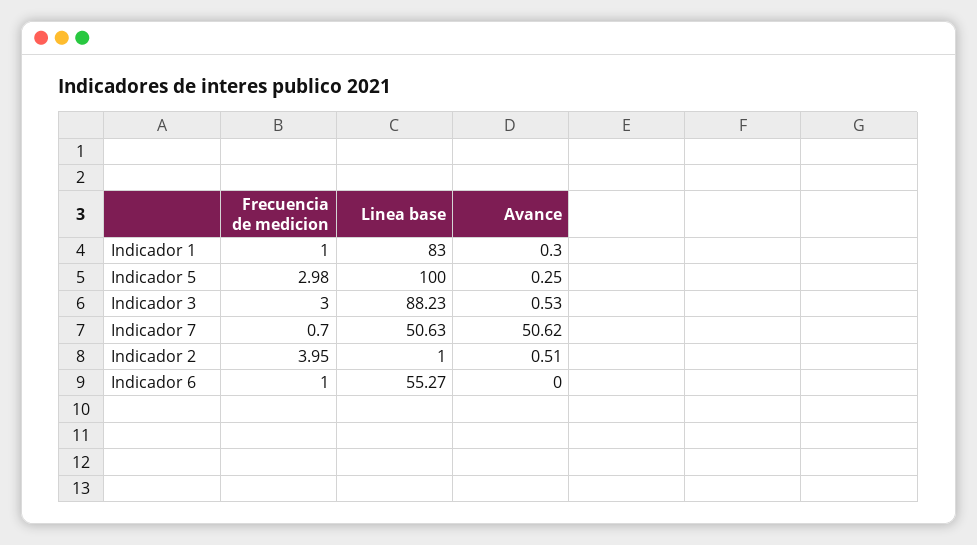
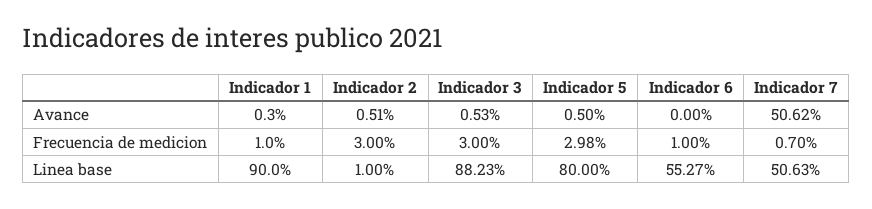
  {
    "Frecuencia de medicion": {
      "Indicador 1": 1,
      "Indicador 5": 2.98,
      "Indicador 3": 3,
      "Indicador 7": 0.7,
-     "Indicador 2": 3.95,
+     "Indicador 2": 3,
      "Indicador 6": 1
    },
    "Linea base": {
-     "Indicador 1": 83,
+     "Indicador 1": 90,
-     "Indicador 5": 100,
+     "Indicador 5": 80,
      "Indicador 3": 88.23,
      "Indicador 7": 50.63,
      "Indicador 2": 1,
      "Indicador 6": 55.27
    },
    "Avance": {
      "Indicador 1": 0.3,
-     "Indicador 5": 0.25,
+     "Indicador 5": 0.5,
      "Indicador 3": 0.53,
      "Indicador 7": 50.62,
      "Indicador 2": 0.51,
      "Indicador 6": 0
    }
  }

